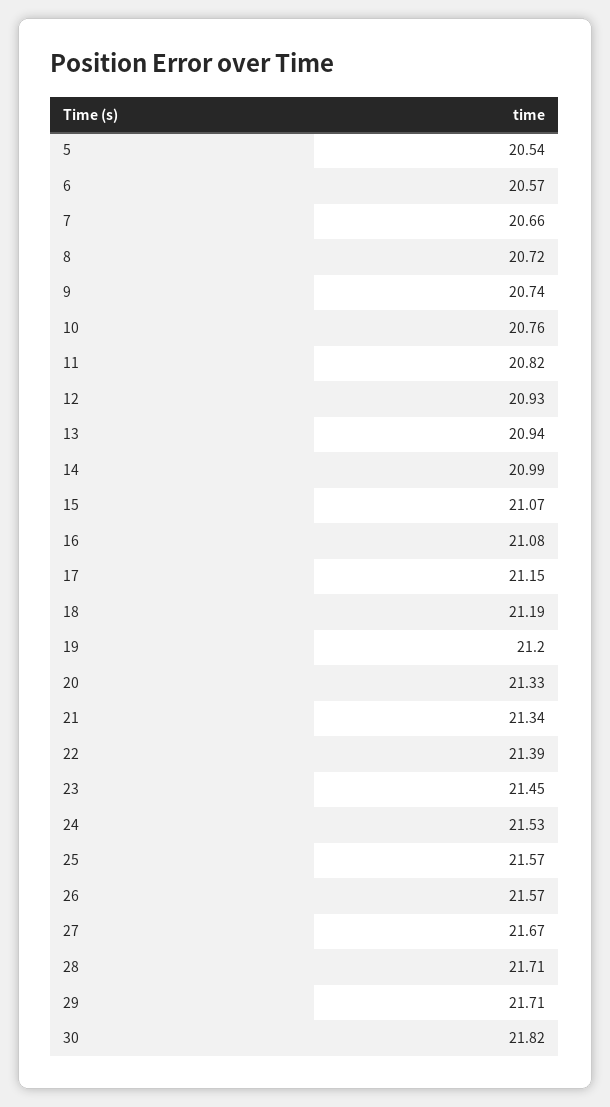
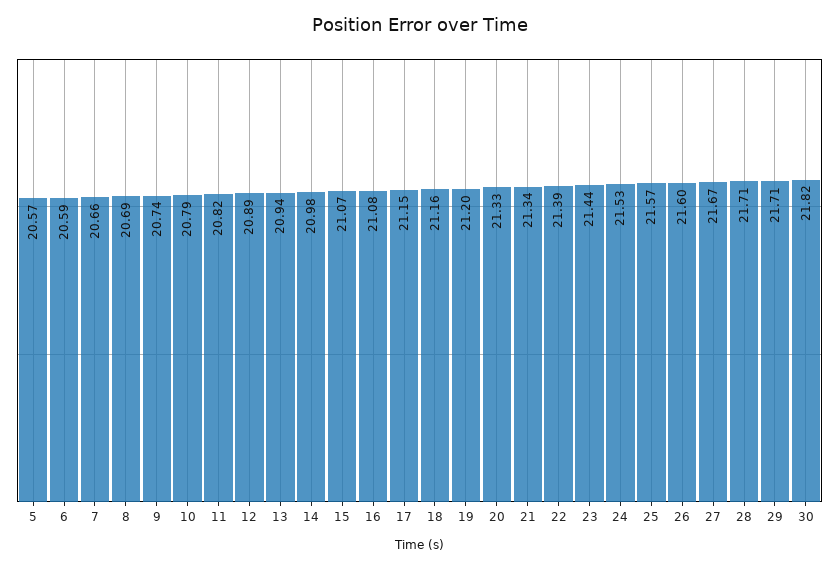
  {
-   "5": 20.54,
+   "5": 20.57,
-   "6": 20.57,
+   "6": 20.59,
    "7": 20.66,
-   "8": 20.72,
+   "8": 20.69,
    "9": 20.74,
-   "10": 20.76,
+   "10": 20.79,
    "11": 20.82,
-   "12": 20.93,
+   "12": 20.89,
    "13": 20.94,
-   "14": 20.99,
+   "14": 20.98,
    "15": 21.07,
    "16": 21.08,
    "17": 21.15,
-   "18": 21.19,
+   "18": 21.16,
    "19": 21.2,
    "20": 21.33,
    "21": 21.34,
    "22": 21.39,
-   "23": 21.45,
+   "23": 21.44,
    "24": 21.53,
    "25": 21.57,
-   "26": 21.57,
+   "26": 21.6,
    "27": 21.67,
    "28": 21.71,
    "29": 21.71,
    "30": 21.82
  }

